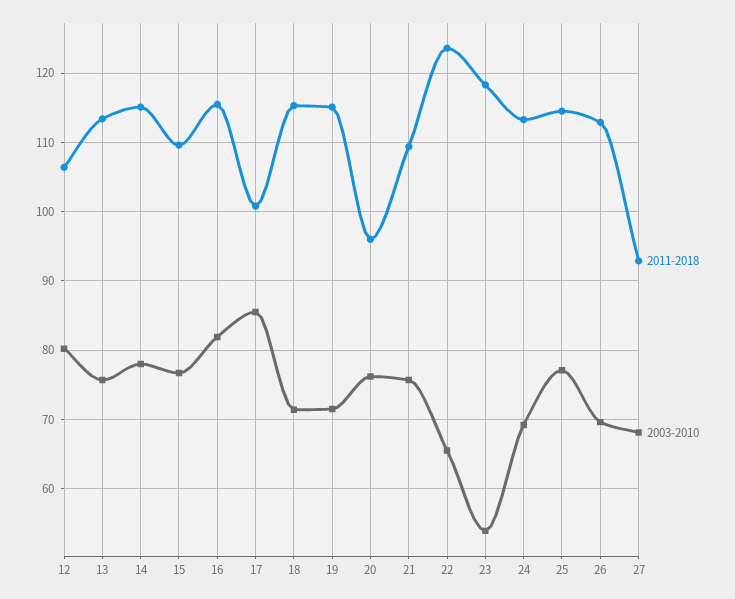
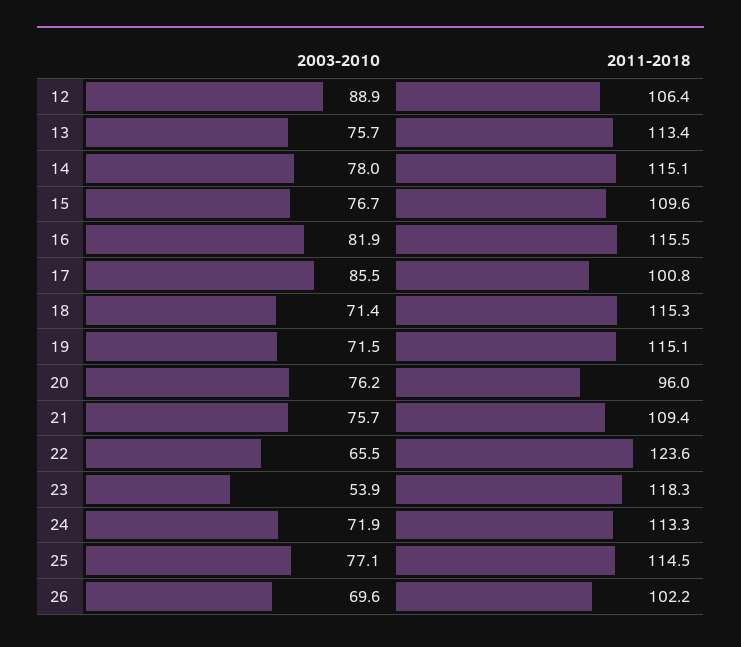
  {
    "2011-2018": {
      "12": 106.4,
      "13": 113.4,
      "14": 115.1,
      "15": 109.6,
      "16": 115.5,
      "17": 100.8,
      "18": 115.3,
      "19": 115.1,
      "20": 96,
      "21": 109.4,
      "22": 123.6,
      "23": 118.3,
      "24": 113.3,
      "25": 114.5,
-     "26": 113,
+     "26": 102.2
-     "27": 93
    },
    "2003-2010": {
-     "12": 80,
+     "12": 88.9,
      "13": 75.7,
      "14": 78,
      "15": 76.7,
      "16": 81.9,
      "17": 85.5,
      "18": 71.4,
      "19": 71.5,
      "20": 76.2,
      "21": 75.7,
      "22": 65.5,
      "23": 53.9,
-     "24": 69,
+     "24": 71.9,
      "25": 77.1,
-     "26": 69.6,
+     "26": 69.6
-     "27": 68
    }
  }

